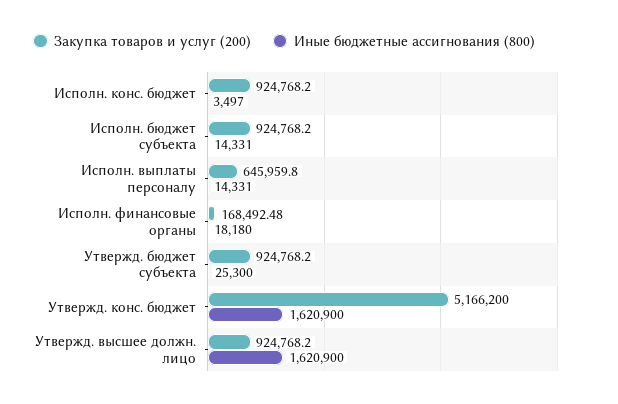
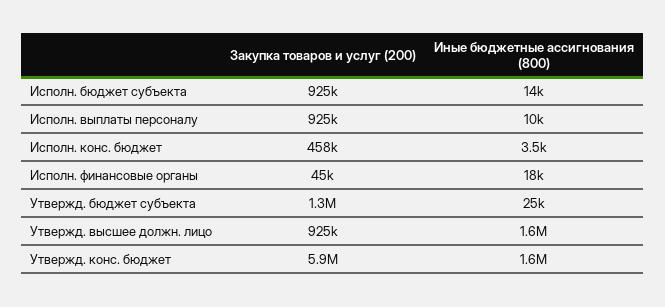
  {
    "Закупка товаров и услуг (200)": {
-     "Исполн. конс. бюджет": 924768.2,
+     "Исполн. конс. бюджет": 458000,
      "Исполн. бюджет субъекта": 924768.2,
-     "Исполн. выплаты персоналу": 645959.8,
+     "Исполн. выплаты персоналу": 925000,
-     "Исполн. финансовые органы": 168492.48,
+     "Исполн. финансовые органы": 45000,
-     "Утвержд. бюджет субъекта": 924768.2,
+     "Утвержд. бюджет субъекта": 1300000,
-     "Утвержд. конс. бюджет": 5166200,
+     "Утвержд. конс. бюджет": 5900000,
      "Утвержд. высшее должн. лицо": 924768.2
    },
    "Иные бюджетные ассигнования (800)": {
      "Исполн. конс. бюджет": 3497,
      "Исполн. бюджет субъекта": 14331,
-     "Исполн. выплаты персоналу": 14331,
+     "Исполн. выплаты персоналу": 10000,
      "Исполн. финансовые органы": 18180,
      "Утвержд. бюджет субъекта": 25300,
      "Утвержд. конс. бюджет": 1620900,
      "Утвержд. высшее должн. лицо": 1620900
    }
  }

